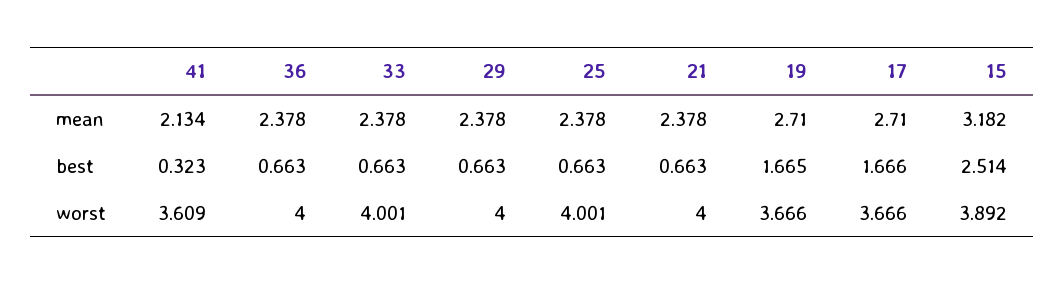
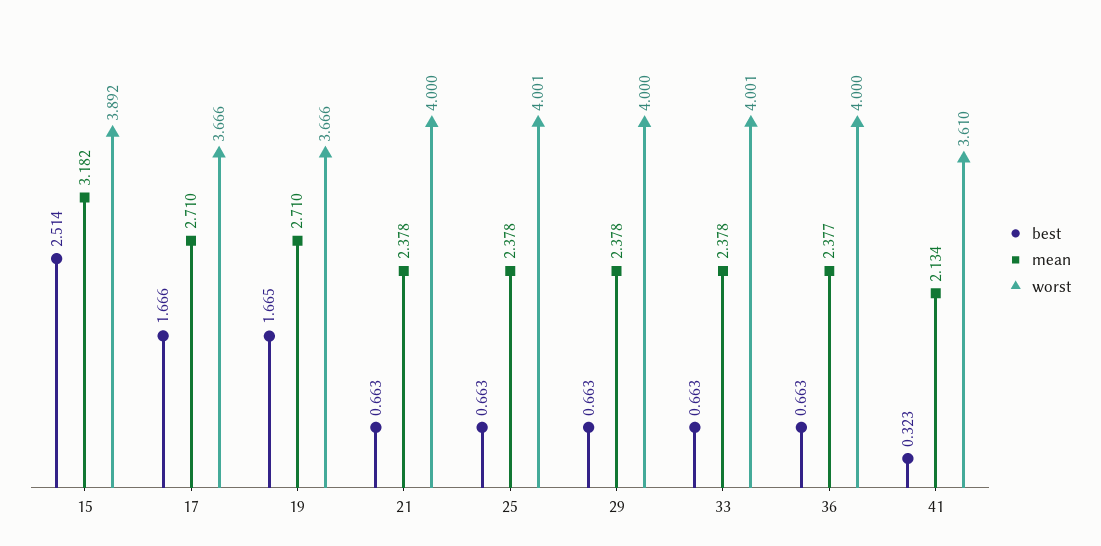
  {
    "mean": {
      "41": 2.134,
-     "36": 2.378,
+     "36": 2.377,
      "33": 2.378,
      "29": 2.378,
      "25": 2.378,
      "21": 2.378,
      "19": 2.71,
      "17": 2.71,
      "15": 3.182
    },
    "best": {
      "41": 0.323,
      "36": 0.663,
      "33": 0.663,
      "29": 0.663,
      "25": 0.663,
      "21": 0.663,
      "19": 1.665,
      "17": 1.666,
      "15": 2.514
    },
    "worst": {
-     "41": 3.609,
+     "41": 3.61,
      "36": 4,
      "33": 4.001,
      "29": 4,
      "25": 4.001,
      "21": 4,
      "19": 3.666,
      "17": 3.666,
      "15": 3.892
    }
  }

